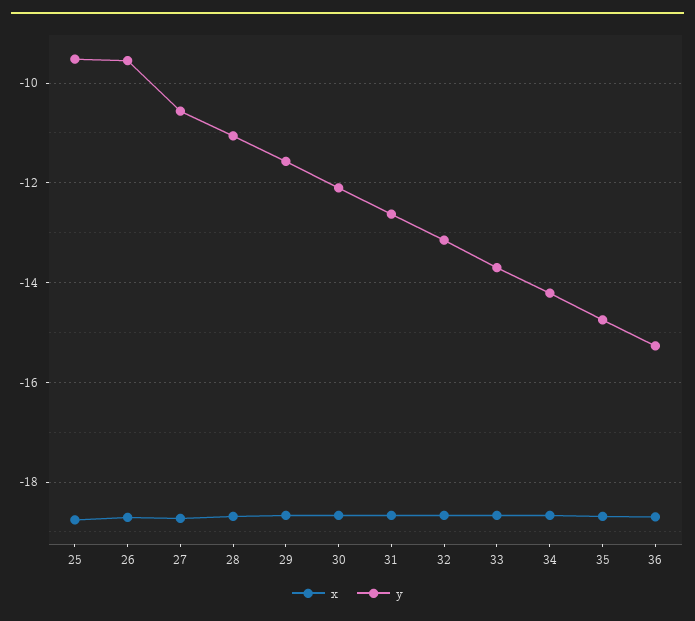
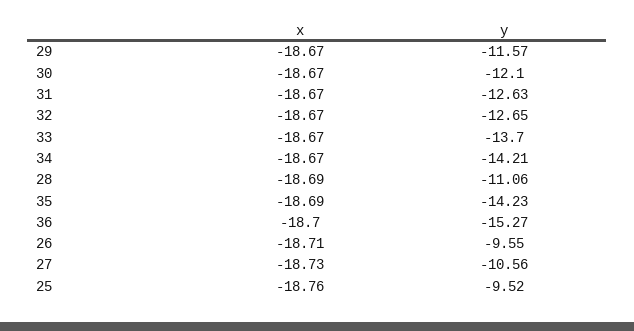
  {
    "x": {
      "25": -18.76,
      "26": -18.71,
      "27": -18.73,
      "28": -18.69,
      "29": -18.67,
      "30": -18.67,
      "31": -18.67,
      "32": -18.67,
      "33": -18.67,
      "34": -18.67,
      "35": -18.69,
      "36": -18.7
    },
    "y": {
      "25": -9.52,
      "26": -9.55,
      "27": -10.56,
      "28": -11.06,
      "29": -11.57,
      "30": -12.1,
      "31": -12.63,
-     "32": -13.2,
+     "32": -12.65,
      "33": -13.7,
      "34": -14.21,
-     "35": -14.8,
+     "35": -14.23,
      "36": -15.27
    }
  }

